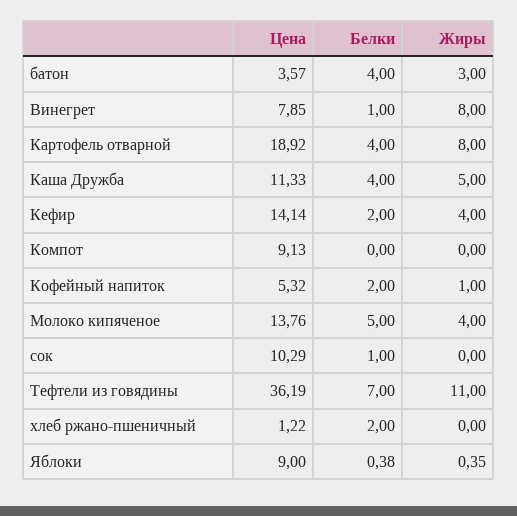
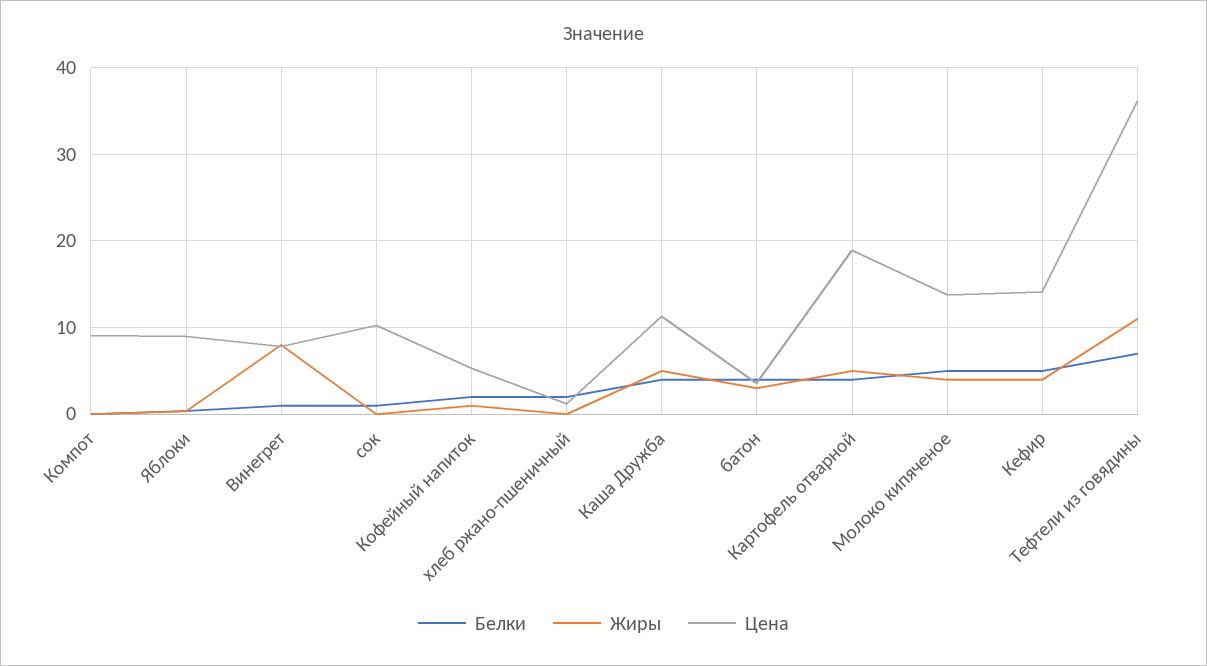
  {
    "Цена": {
      "батон": 3.57,
      "Винегрет": 7.85,
      "Картофель отварной": 18.92,
      "Каша Дружба": 11.33,
      "Кефир": 14.14,
      "Компот": 9.13,
      "Кофейный напиток": 5.32,
      "Молоко кипяченое": 13.76,
      "сок": 10.29,
      "Тефтели из говядины": 36.19,
      "хлеб ржано-пшеничный": 1.22,
      "Яблоки": 9
    },
    "Белки": {
      "батон": 4,
      "Винегрет": 1,
      "Картофель отварной": 4,
      "Каша Дружба": 4,
-     "Кефир": 2,
+     "Кефир": 5,
      "Компот": 0,
      "Кофейный напиток": 2,
      "Молоко кипяченое": 5,
      "сок": 1,
      "Тефтели из говядины": 7,
      "хлеб ржано-пшеничный": 2,
      "Яблоки": 0.38
    },
    "Жиры": {
      "батон": 3,
      "Винегрет": 8,
-     "Картофель отварной": 8,
+     "Картофель отварной": 5,
      "Каша Дружба": 5,
      "Кефир": 4,
      "Компот": 0,
      "Кофейный напиток": 1,
      "Молоко кипяченое": 4,
      "сок": 0,
      "Тефтели из говядины": 11,
      "хлеб ржано-пшеничный": 0,
      "Яблоки": 0.35
    }
  }

